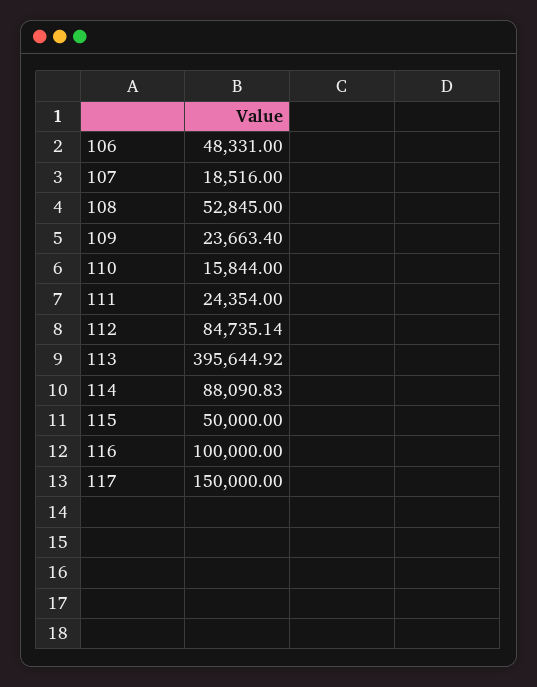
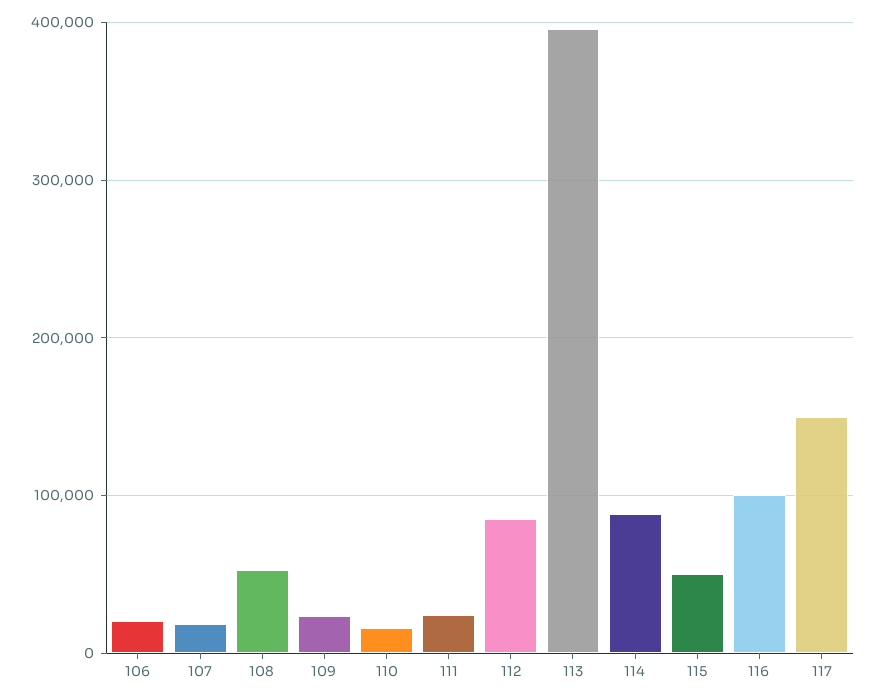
  {
-   "106": 48331,
+   "106": 20000,
    "107": 18516,
    "108": 52845,
    "109": 23663.4,
    "110": 15844,
    "111": 24354,
    "112": 84735.14,
    "113": 395644.92,
    "114": 88090.83,
    "115": 50000,
    "116": 100000,
    "117": 150000
  }

